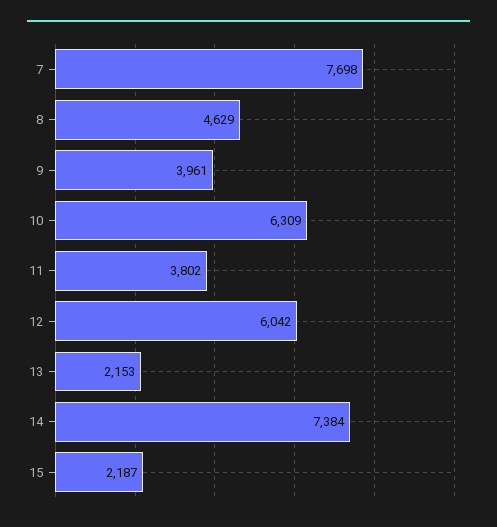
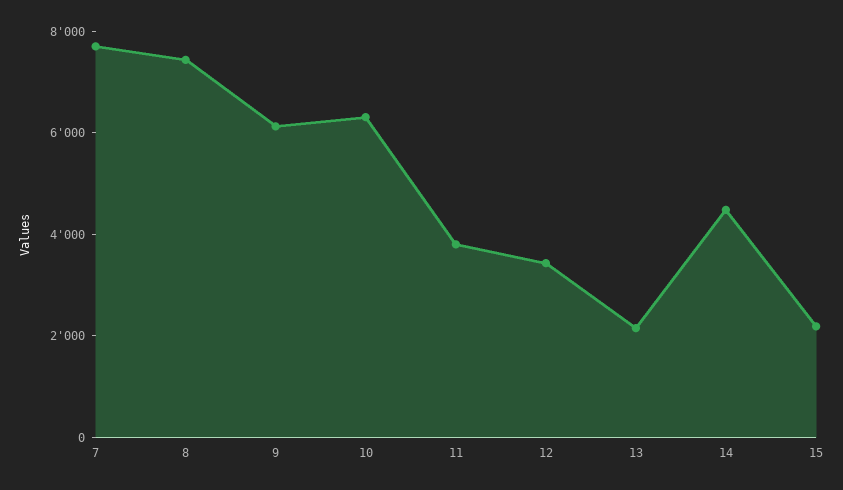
  {
    "7": 7698,
-   "8": 4629,
+   "8": 7500,
-   "9": 3961,
+   "9": 6000,
    "10": 6309,
    "11": 3802,
-   "12": 6042,
+   "12": 3500,
    "13": 2153,
-   "14": 7384,
+   "14": 4500,
    "15": 2187
  }

